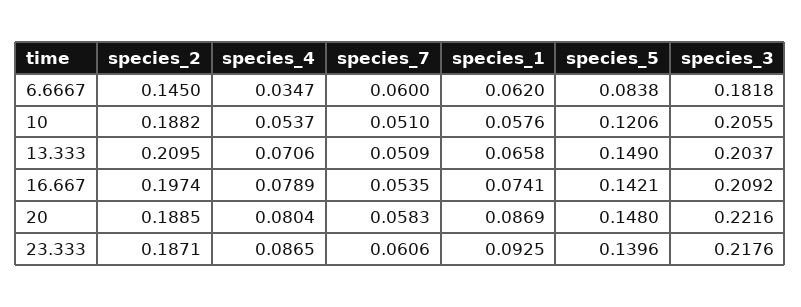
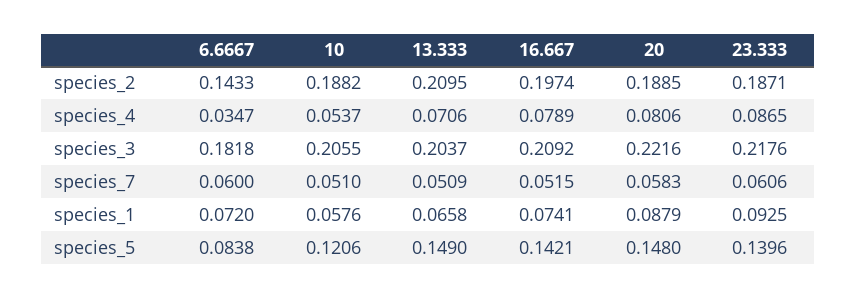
  {
    "species_2": {
-     "6.6667": 0.145,
+     "6.6667": 0.1433,
      "10": 0.1882,
      "13.333": 0.2095,
      "16.667": 0.1974,
      "20": 0.1885,
      "23.333": 0.1871
    },
    "species_4": {
      "6.6667": 0.0347,
      "10": 0.0537,
      "13.333": 0.0706,
      "16.667": 0.0789,
-     "20": 0.0804,
+     "20": 0.0806,
      "23.333": 0.0865
    },
    "species_7": {
      "6.6667": 0.06,
      "10": 0.051,
      "13.333": 0.0509,
-     "16.667": 0.0535,
+     "16.667": 0.0515,
      "20": 0.0583,
      "23.333": 0.0606
    },
    "species_1": {
-     "6.6667": 0.062,
+     "6.6667": 0.072,
      "10": 0.0576,
      "13.333": 0.0658,
      "16.667": 0.0741,
-     "20": 0.0869,
+     "20": 0.0879,
      "23.333": 0.0925
    },
    "species_5": {
      "6.6667": 0.0838,
      "10": 0.1206,
      "13.333": 0.149,
      "16.667": 0.1421,
      "20": 0.148,
      "23.333": 0.1396
    },
    "species_3": {
      "6.6667": 0.1818,
      "10": 0.2055,
      "13.333": 0.2037,
      "16.667": 0.2092,
      "20": 0.2216,
      "23.333": 0.2176
    }
  }

